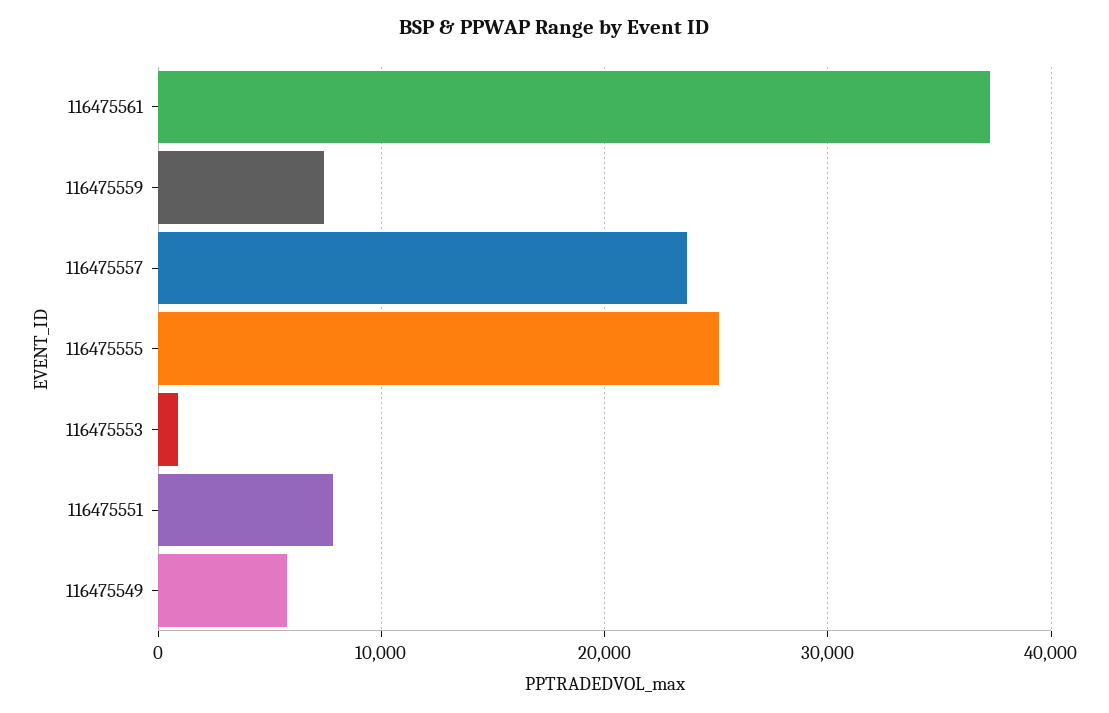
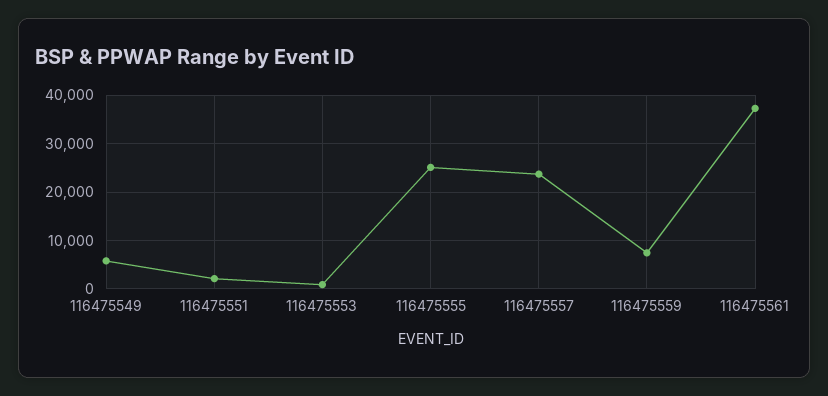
  {
    "116475561": 37000,
    "116475559": 7000,
    "116475557": 24000,
    "116475555": 25000,
    "116475553": 1000,
-   "116475551": 8000,
+   "116475551": 2000,
    "116475549": 6000
  }

